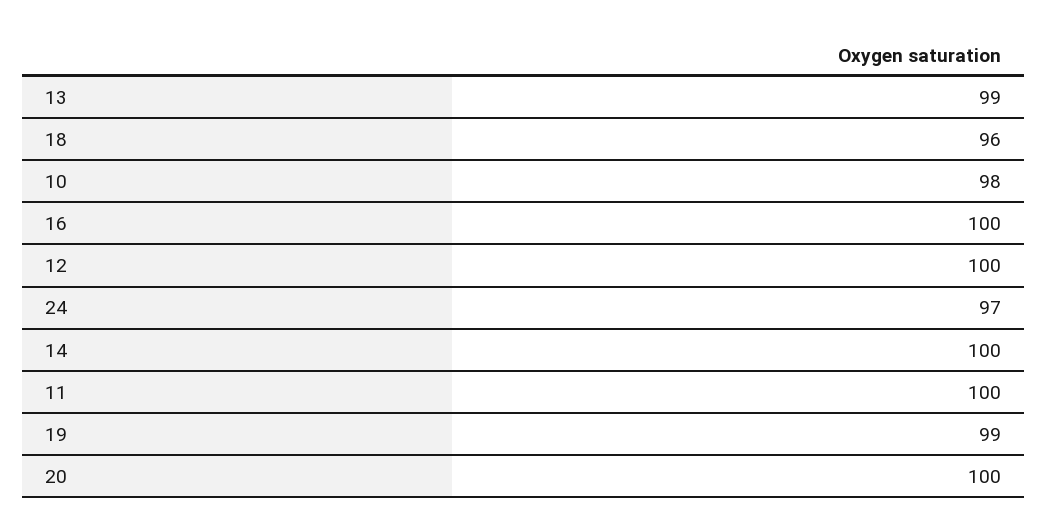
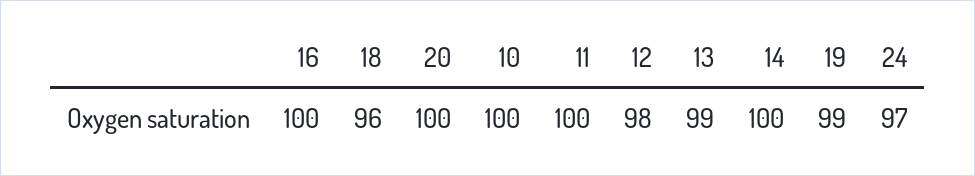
  {
    "13": 99,
    "18": 96,
-   "10": 98,
+   "10": 100,
    "16": 100,
-   "12": 100,
+   "12": 98,
    "24": 97,
    "14": 100,
    "11": 100,
    "19": 99,
    "20": 100
  }

